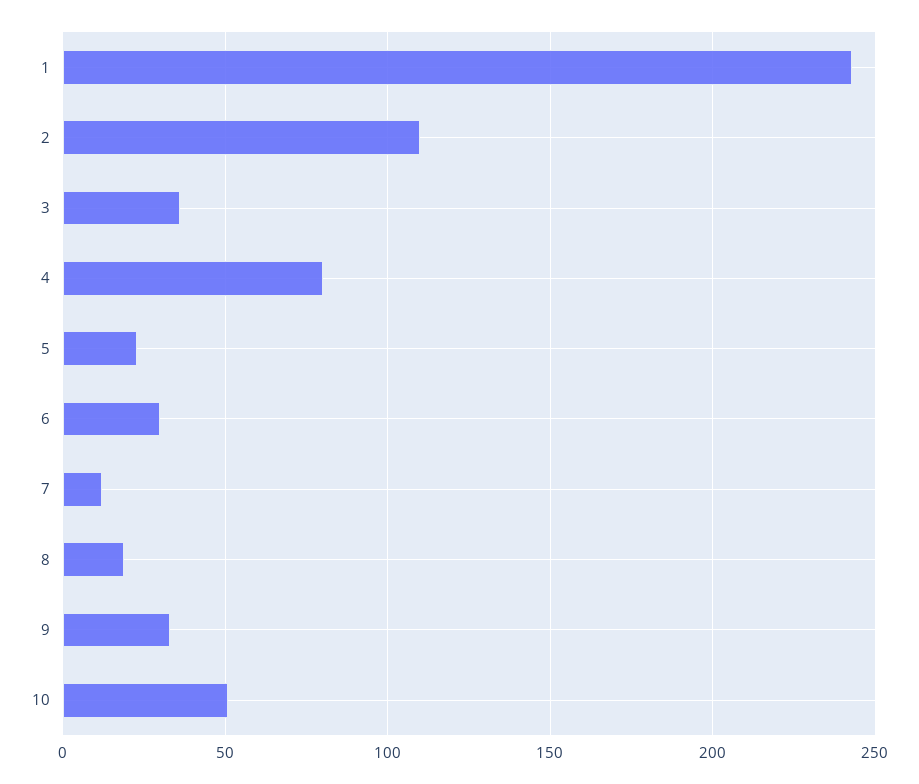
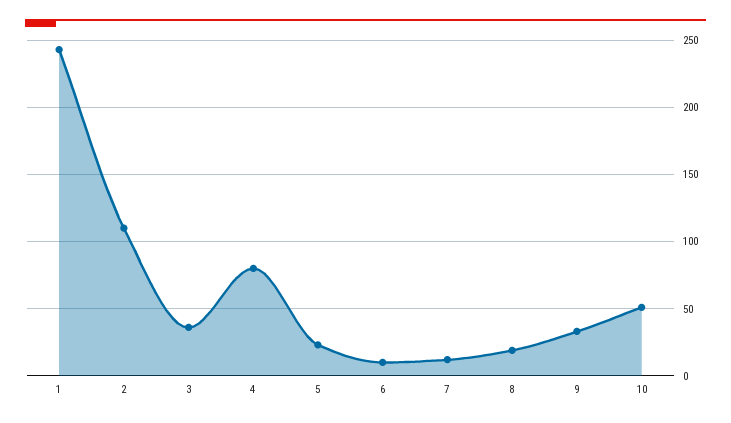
  {
    "1": 245,
    "2": 110,
    "3": 35,
    "4": 80,
    "5": 25,
-   "6": 30,
+   "6": 10,
    "7": 10,
    "8": 20,
    "9": 35,
    "10": 50
  }

